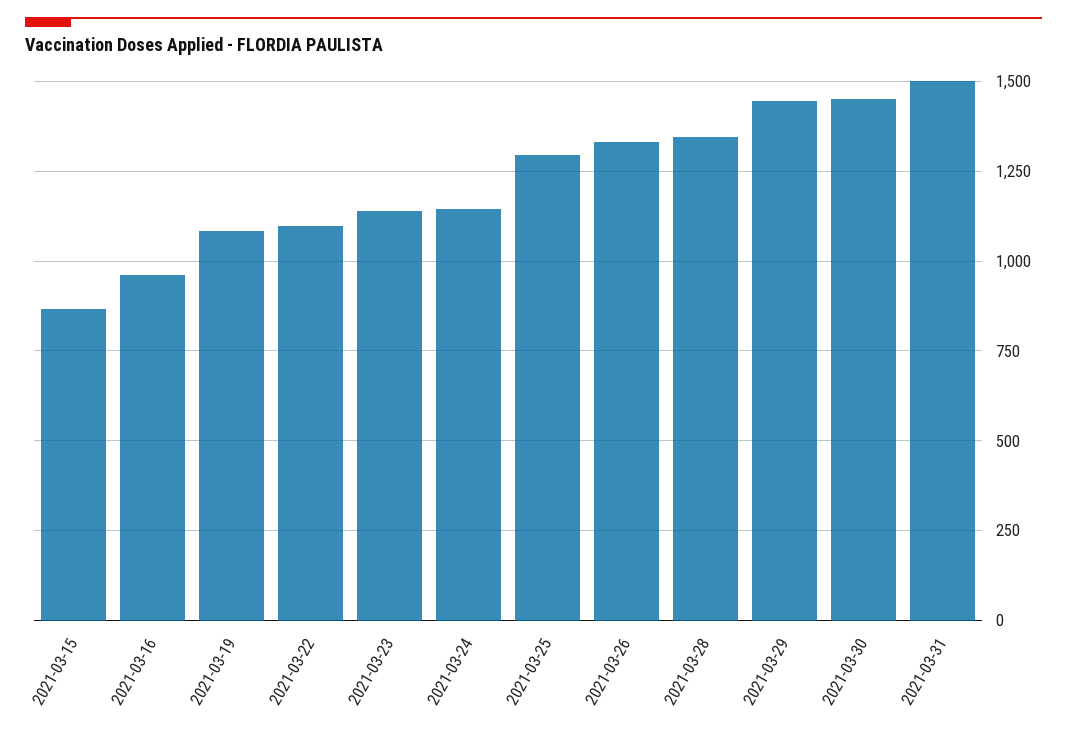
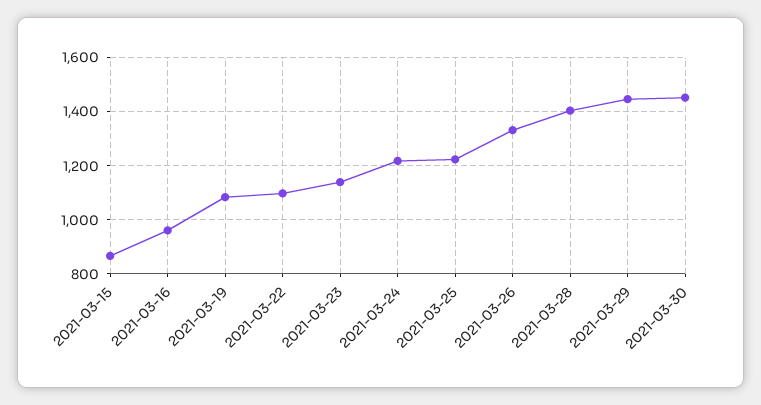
  {
    "2021-03-15": 875,
    "2021-03-16": 950,
    "2021-03-19": 1075,
    "2021-03-22": 1100,
    "2021-03-23": 1150,
-   "2021-03-24": 1150,
+   "2021-03-24": 1225,
-   "2021-03-25": 1300,
+   "2021-03-25": 1225,
    "2021-03-26": 1325,
-   "2021-03-28": 1350,
+   "2021-03-28": 1400,
    "2021-03-29": 1450,
-   "2021-03-30": 1450,
+   "2021-03-30": 1450
-   "2021-03-31": 1500
  }

